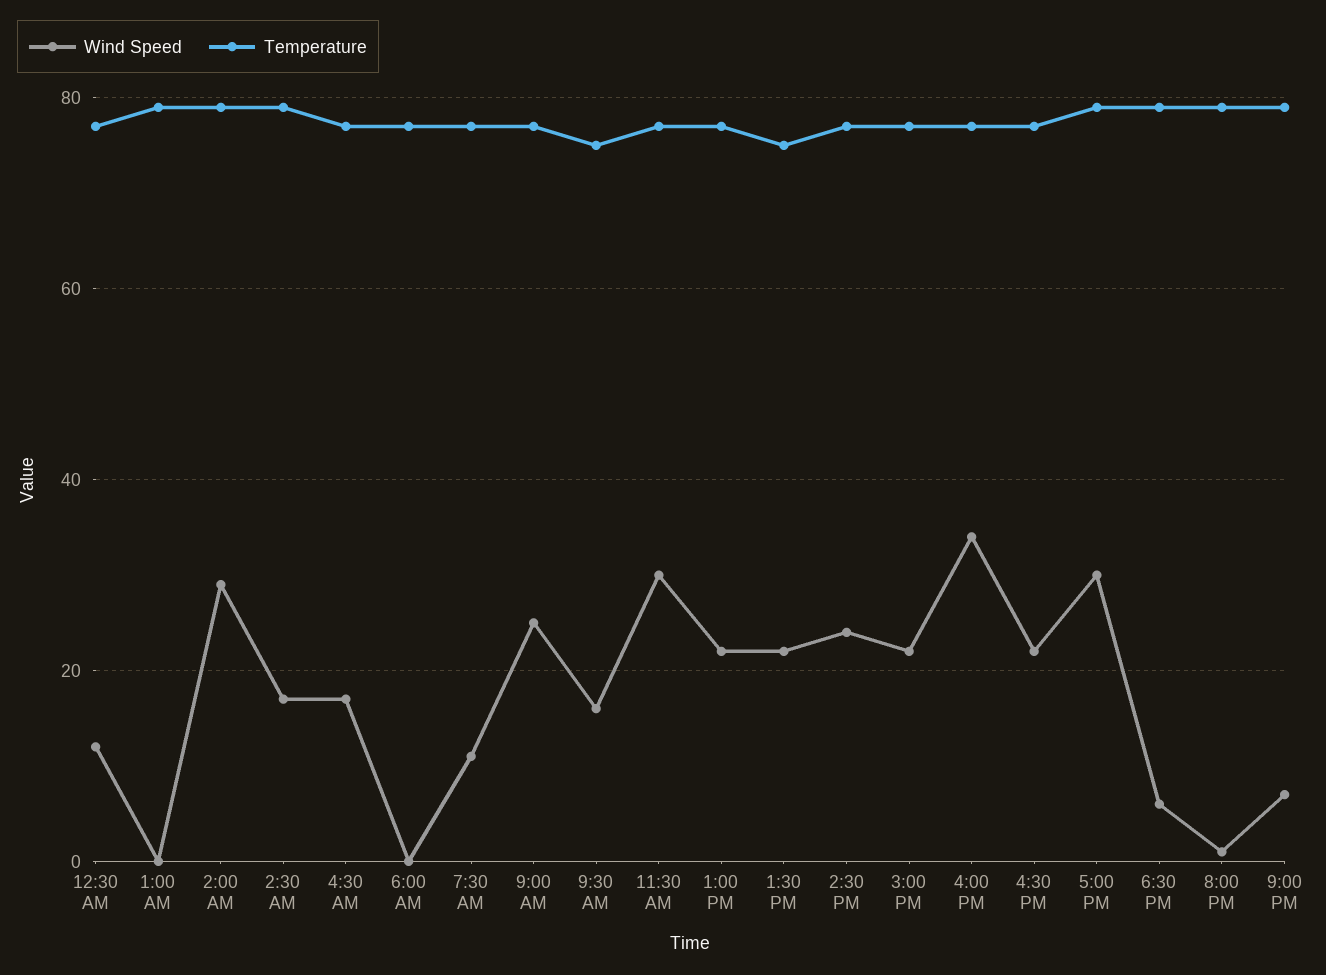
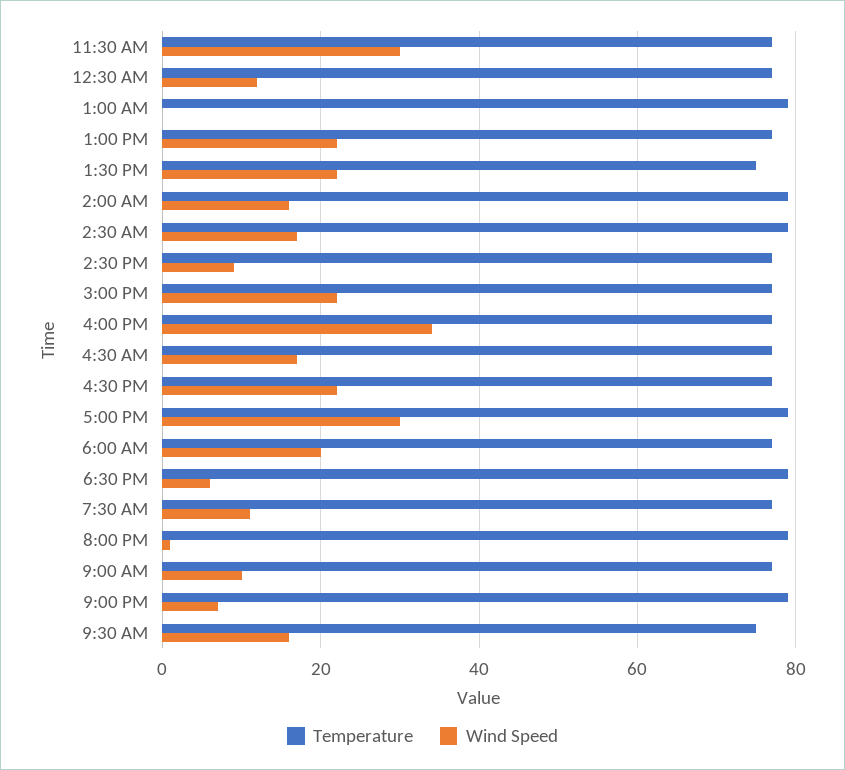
  {
    "Wind Speed": {
      "12:30 AM": 10,
      "1:00 AM": 0,
-     "2:00 AM": 30,
+     "2:00 AM": 15,
      "2:30 AM": 15,
      "4:30 AM": 15,
-     "6:00 AM": 0,
+     "6:00 AM": 20,
      "7:30 AM": 10,
-     "9:00 AM": 25,
+     "9:00 AM": 10,
      "9:30 AM": 15,
      "11:30 AM": 30,
      "1:00 PM": 20,
      "1:30 PM": 20,
-     "2:30 PM": 25,
+     "2:30 PM": 10,
      "3:00 PM": 20,
      "4:00 PM": 35,
      "4:30 PM": 20,
      "5:00 PM": 30,
      "6:30 PM": 5,
      "8:00 PM": 0,
      "9:00 PM": 5
    },
    "Temperature": {
      "12:30 AM": 75,
      "1:00 AM": 80,
      "2:00 AM": 80,
      "2:30 AM": 80,
      "4:30 AM": 75,
      "6:00 AM": 75,
      "7:30 AM": 75,
      "9:00 AM": 75,
      "9:30 AM": 75,
      "11:30 AM": 75,
      "1:00 PM": 75,
      "1:30 PM": 75,
      "2:30 PM": 75,
      "3:00 PM": 75,
      "4:00 PM": 75,
      "4:30 PM": 75,
      "5:00 PM": 80,
      "6:30 PM": 80,
      "8:00 PM": 80,
      "9:00 PM": 80
    }
  }

